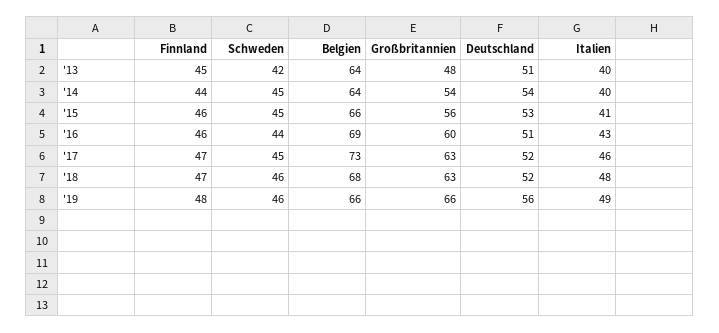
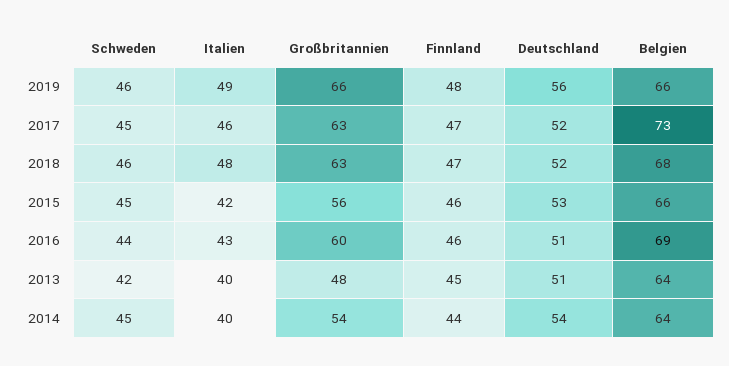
  {
    "Finnland": {
      "'13": 45,
      "'14": 44,
      "'15": 46,
      "'16": 46,
      "'17": 47,
      "'18": 47,
      "'19": 48
    },
    "Schweden": {
      "'13": 42,
      "'14": 45,
      "'15": 45,
      "'16": 44,
      "'17": 45,
      "'18": 46,
      "'19": 46
    },
    "Belgien": {
      "'13": 64,
      "'14": 64,
      "'15": 66,
      "'16": 69,
      "'17": 73,
      "'18": 68,
      "'19": 66
    },
    "Großbritannien": {
      "'13": 48,
      "'14": 54,
      "'15": 56,
      "'16": 60,
      "'17": 63,
      "'18": 63,
      "'19": 66
    },
    "Deutschland": {
      "'13": 51,
      "'14": 54,
      "'15": 53,
      "'16": 51,
      "'17": 52,
      "'18": 52,
      "'19": 56
    },
    "Italien": {
      "'13": 40,
      "'14": 40,
-     "'15": 41,
+     "'15": 42,
      "'16": 43,
      "'17": 46,
      "'18": 48,
      "'19": 49
    }
  }

